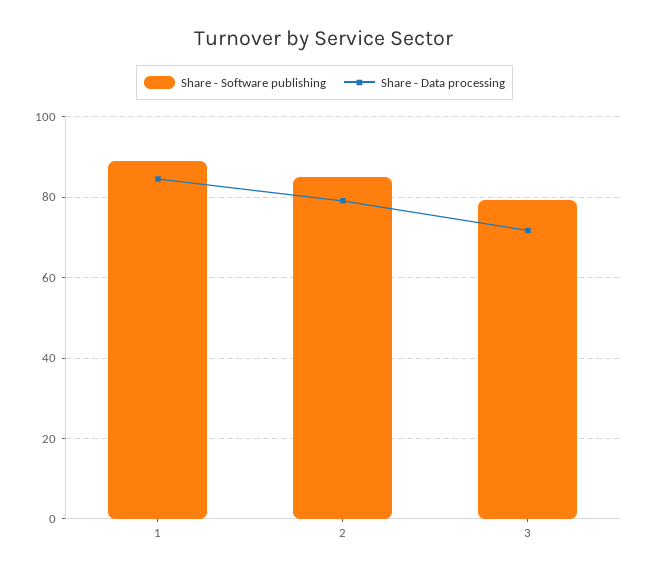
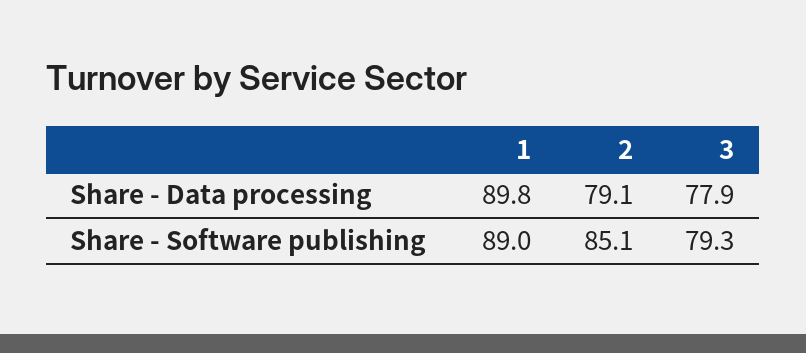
  {
    "Share - Software publishing": {
      "1": 89,
      "2": 85.1,
      "3": 79.3
    },
    "Share - Data processing": {
-     "1": 84,
+     "1": 89.8,
      "2": 79.1,
-     "3": 72
+     "3": 77.9
    }
  }

